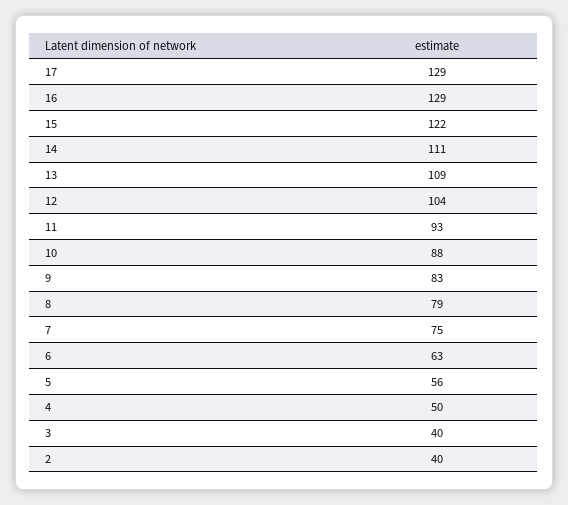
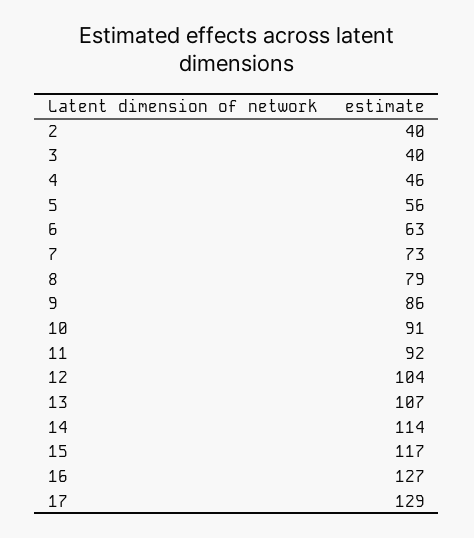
  {
    "17": 129,
-   "16": 129,
+   "16": 127,
-   "15": 122,
+   "15": 117,
-   "14": 111,
+   "14": 114,
-   "13": 109,
+   "13": 107,
    "12": 104,
-   "11": 93,
+   "11": 92,
-   "10": 88,
+   "10": 91,
-   "9": 83,
+   "9": 86,
    "8": 79,
-   "7": 75,
+   "7": 73,
    "6": 63,
    "5": 56,
-   "4": 50,
+   "4": 46,
    "3": 40,
    "2": 40
  }

